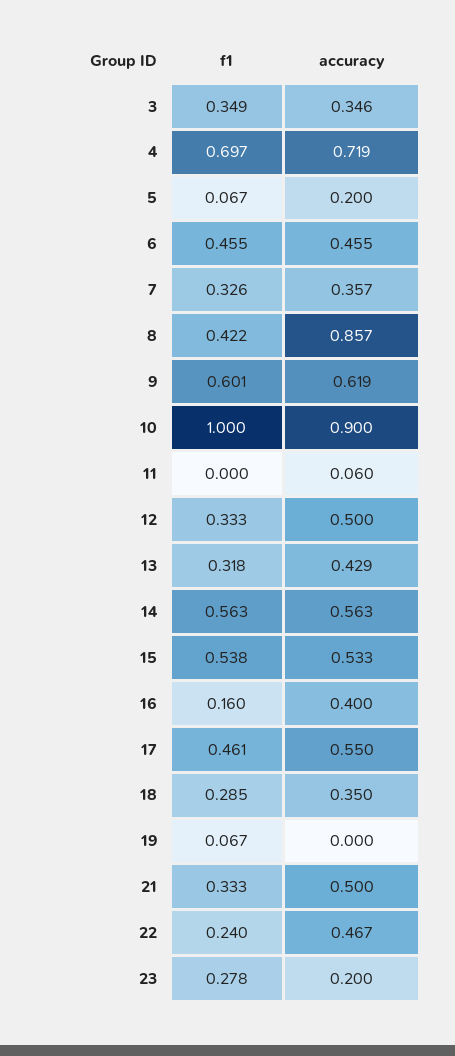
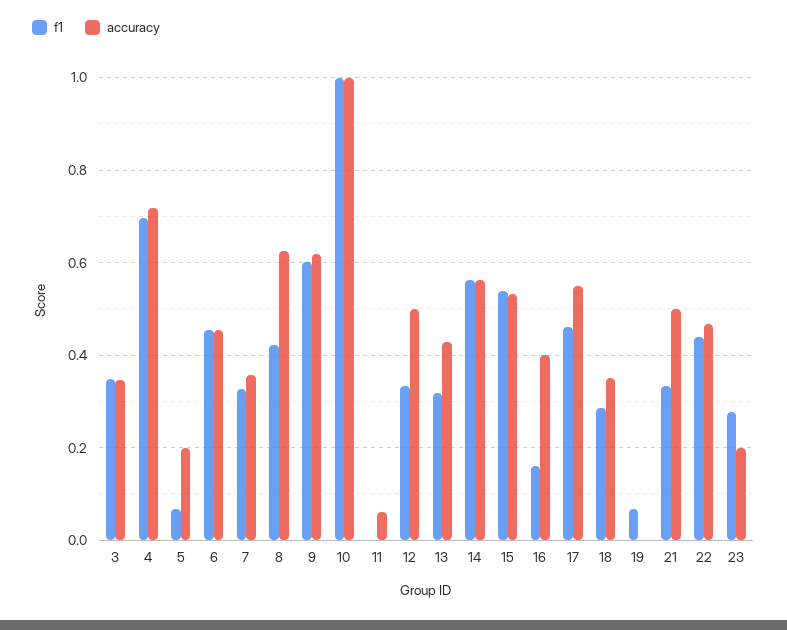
  {
    "f1": {
      "3": 0.349,
      "4": 0.697,
      "5": 0.067,
      "6": 0.455,
      "7": 0.326,
      "8": 0.422,
      "9": 0.601,
      "10": 1,
      "11": 0,
      "12": 0.333,
      "13": 0.318,
      "14": 0.563,
      "15": 0.538,
      "16": 0.16,
      "17": 0.461,
      "18": 0.285,
      "19": 0.067,
      "21": 0.333,
-     "22": 0.24,
+     "22": 0.44,
      "23": 0.278
    },
    "accuracy": {
      "3": 0.346,
      "4": 0.719,
      "5": 0.2,
      "6": 0.455,
      "7": 0.357,
-     "8": 0.857,
+     "8": 0.62,
      "9": 0.619,
-     "10": 0.9,
+     "10": 1,
      "11": 0.06,
      "12": 0.5,
      "13": 0.429,
      "14": 0.563,
      "15": 0.533,
      "16": 0.4,
      "17": 0.55,
      "18": 0.35,
      "19": 0,
      "21": 0.5,
      "22": 0.467,
      "23": 0.2
    }
  }

